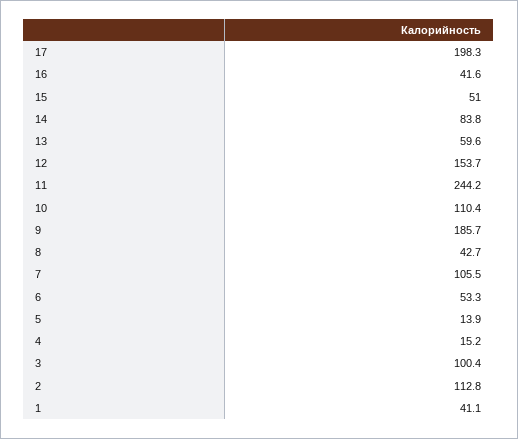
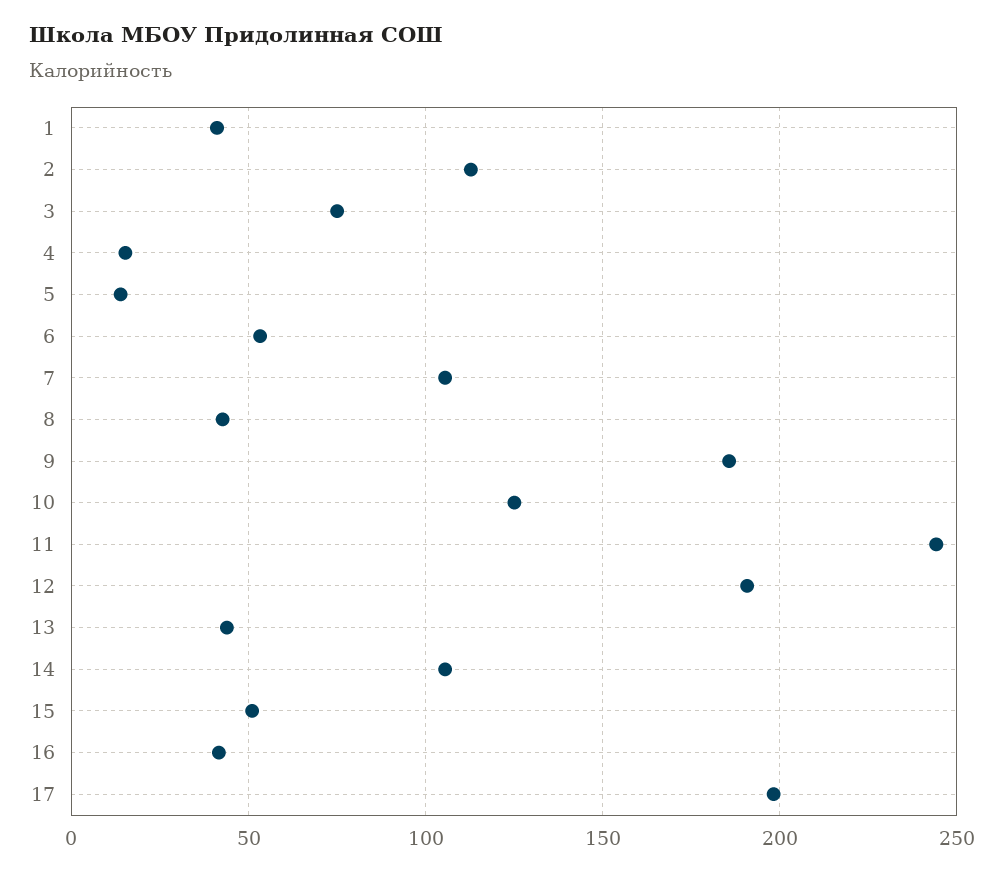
  {
    "17": 198.3,
    "16": 41.6,
    "15": 51,
-   "14": 83.8,
+   "14": 105,
-   "13": 59.6,
+   "13": 45,
-   "12": 153.7,
+   "12": 190,
    "11": 244.2,
-   "10": 110.4,
+   "10": 125,
    "9": 185.7,
    "8": 42.7,
    "7": 105.5,
    "6": 53.3,
    "5": 13.9,
    "4": 15.2,
-   "3": 100.4,
+   "3": 75,
    "2": 112.8,
    "1": 41.1
  }

